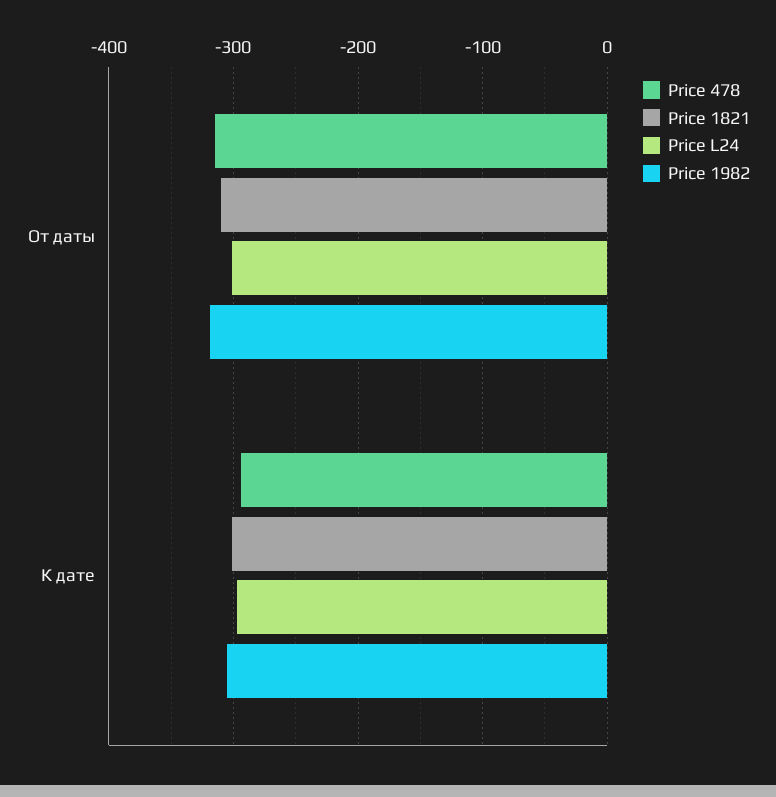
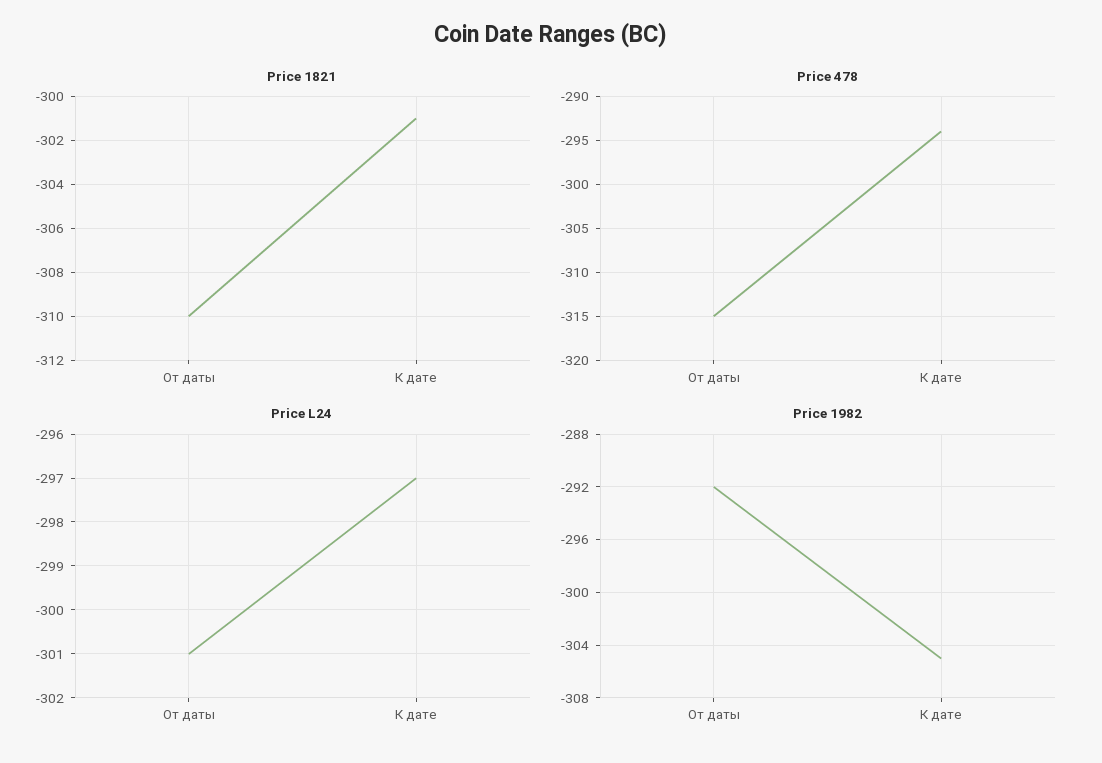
  {
    "Price 478": {
      "От даты": -315,
      "К дате": -294
    },
    "Price 1821": {
      "От даты": -310,
      "К дате": -301
    },
    "Price L24": {
      "От даты": -301,
      "К дате": -297
    },
    "Price 1982": {
-     "От даты": -320,
+     "От даты": -292,
      "К дате": -305
    }
  }

